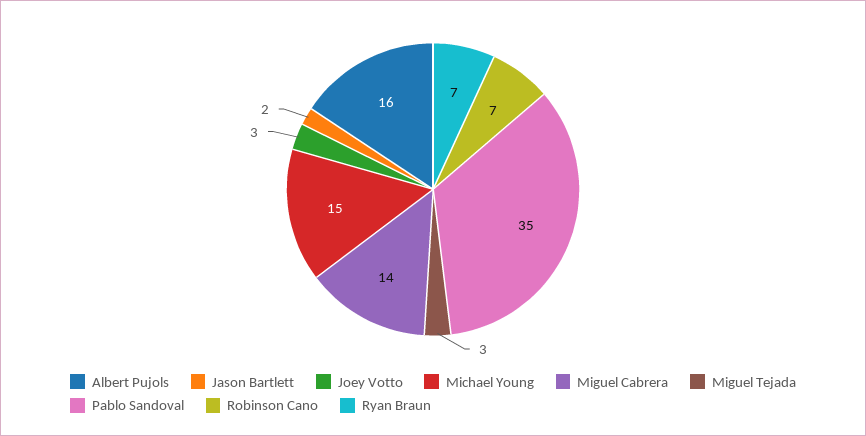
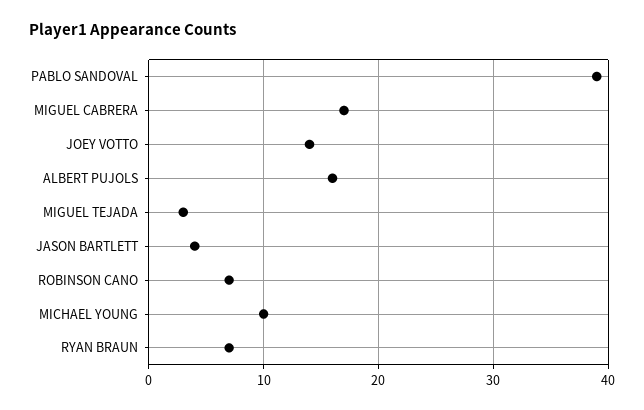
  {
    "Albert Pujols": 16,
-   "Jason Bartlett": 2,
+   "Jason Bartlett": 4,
-   "Joey Votto": 3,
+   "Joey Votto": 14,
-   "Michael Young": 15,
+   "Michael Young": 10,
-   "Miguel Cabrera": 14,
+   "Miguel Cabrera": 17,
    "Miguel Tejada": 3,
-   "Pablo Sandoval": 35,
+   "Pablo Sandoval": 39,
    "Robinson Cano": 7,
    "Ryan Braun": 7
  }

